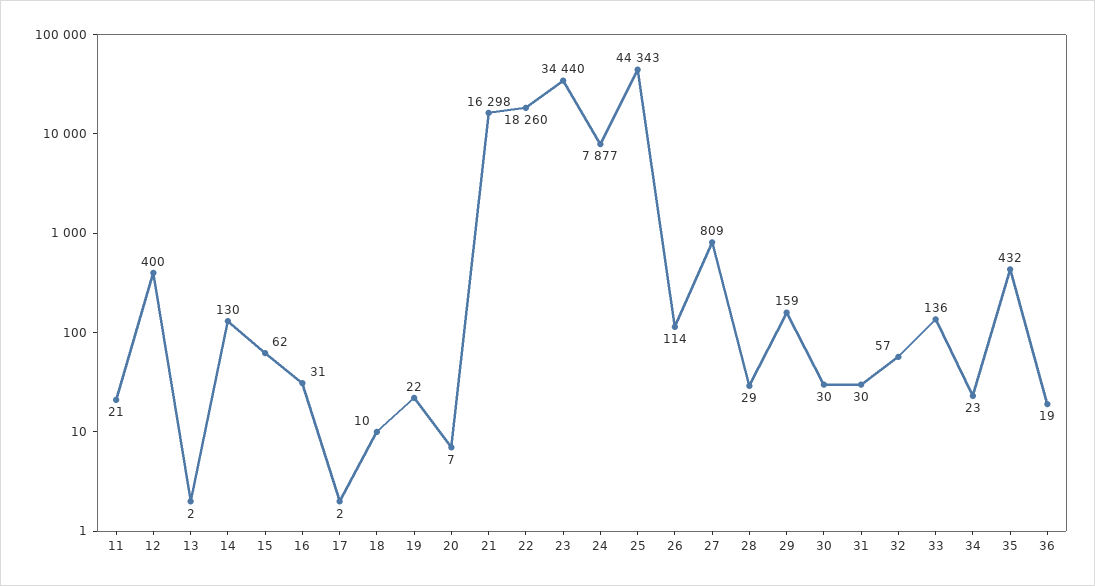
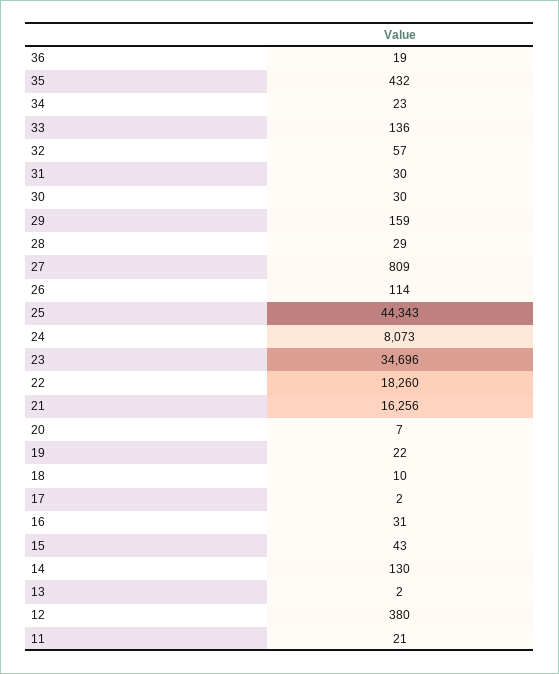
  {
    "11": 21,
-   "12": 400,
+   "12": 380,
    "13": 2,
    "14": 130,
-   "15": 62,
+   "15": 43,
    "16": 31,
    "17": 2,
    "18": 10,
    "19": 22,
    "20": 7,
-   "21": 16298,
+   "21": 16256,
    "22": 18260,
-   "23": 34440,
+   "23": 34696,
-   "24": 7877,
+   "24": 8073,
    "25": 44343,
    "26": 114,
    "27": 809,
    "28": 29,
    "29": 159,
    "30": 30,
    "31": 30,
    "32": 57,
    "33": 136,
    "34": 23,
    "35": 432,
    "36": 19
  }

